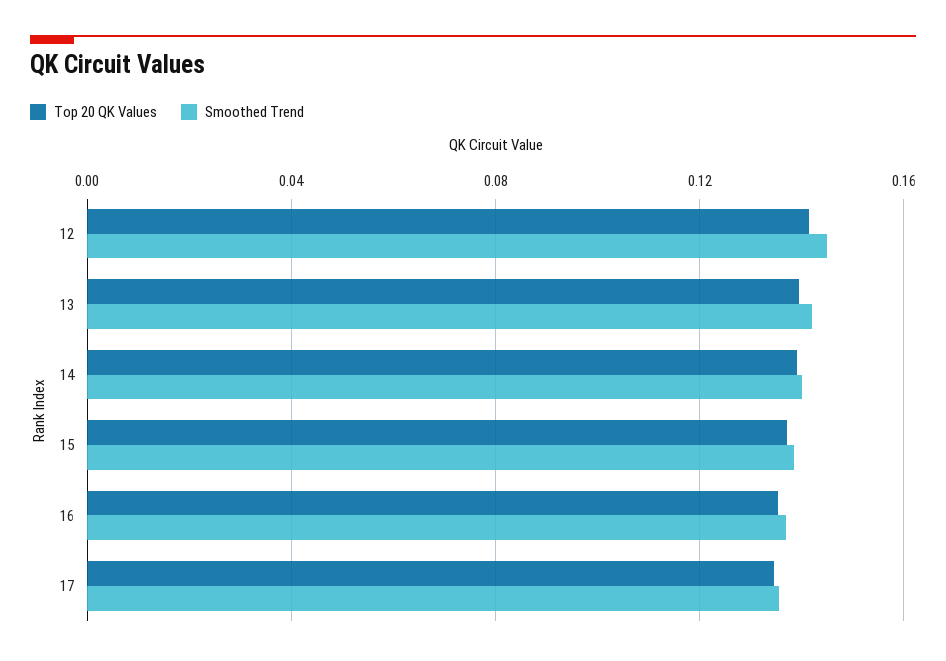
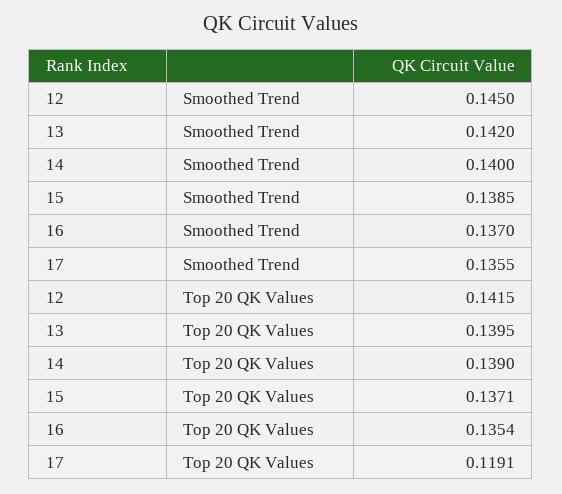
  {
    "Top 20 QK Values": {
      "12": 0.1415,
      "13": 0.1395,
      "14": 0.139,
      "15": 0.1371,
      "16": 0.1354,
-     "17": 0.135
+     "17": 0.1191
    },
    "Smoothed Trend": {
      "12": 0.145,
      "13": 0.142,
      "14": 0.14,
      "15": 0.1385,
      "16": 0.137,
      "17": 0.1355
    }
  }

